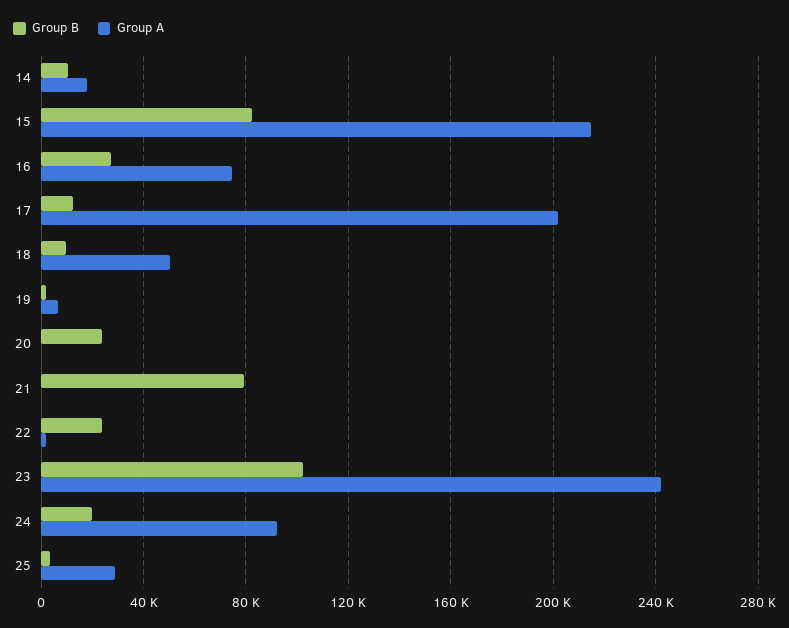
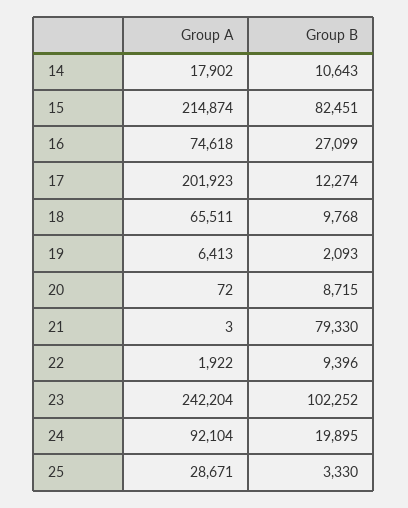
  {
    "Group B": {
      "14": 10643,
      "15": 82451,
      "16": 27099,
      "17": 12274,
      "18": 9768,
      "19": 2093,
-     "20": 25000,
+     "20": 8715,
      "21": 79330,
-     "22": 25000,
+     "22": 9396,
      "23": 102252,
      "24": 19895,
      "25": 3330
    },
    "Group A": {
      "14": 17902,
      "15": 214874,
      "16": 74618,
      "17": 201923,
-     "18": 50000,
+     "18": 65511,
      "19": 6413,
      "20": 72,
      "21": 3,
      "22": 1922,
      "23": 242204,
      "24": 92104,
      "25": 28671
    }
  }

